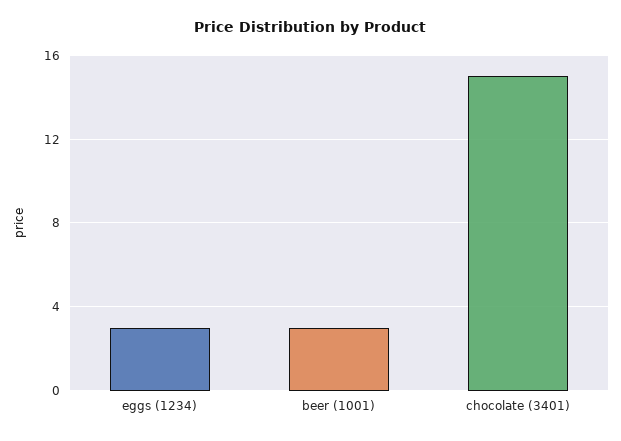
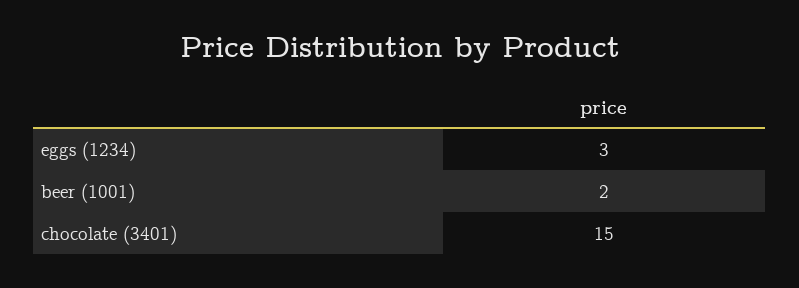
  {
    "eggs (1234)": 3,
-   "beer (1001)": 3,
+   "beer (1001)": 2,
    "chocolate (3401)": 15
  }

